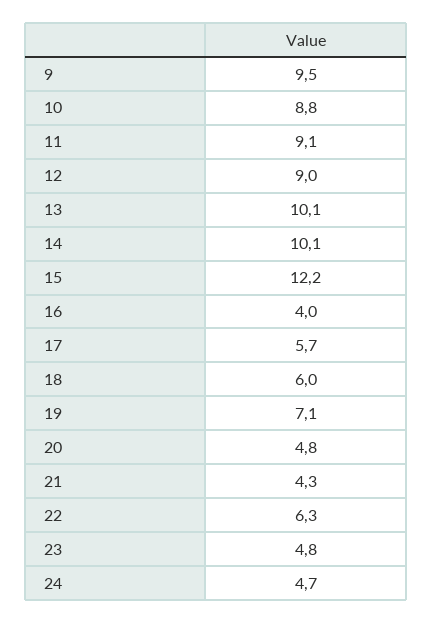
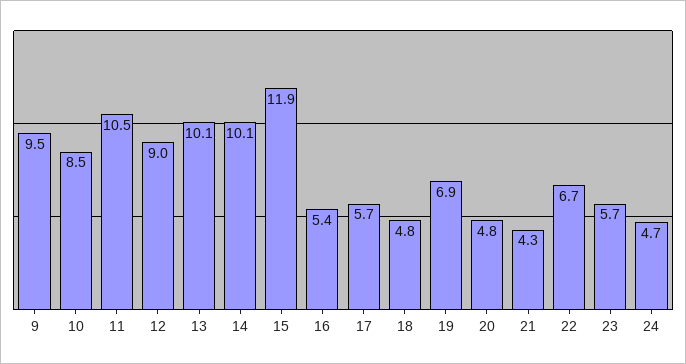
  {
    "9": 9.5,
-   "10": 8.8,
+   "10": 8.5,
-   "11": 9.1,
+   "11": 10.5,
    "12": 9,
    "13": 10.1,
    "14": 10.1,
-   "15": 12.2,
+   "15": 11.9,
-   "16": 4,
+   "16": 5.4,
    "17": 5.7,
-   "18": 6,
+   "18": 4.8,
-   "19": 7.1,
+   "19": 6.9,
    "20": 4.8,
    "21": 4.3,
-   "22": 6.3,
+   "22": 6.7,
-   "23": 4.8,
+   "23": 5.7,
    "24": 4.7
  }

